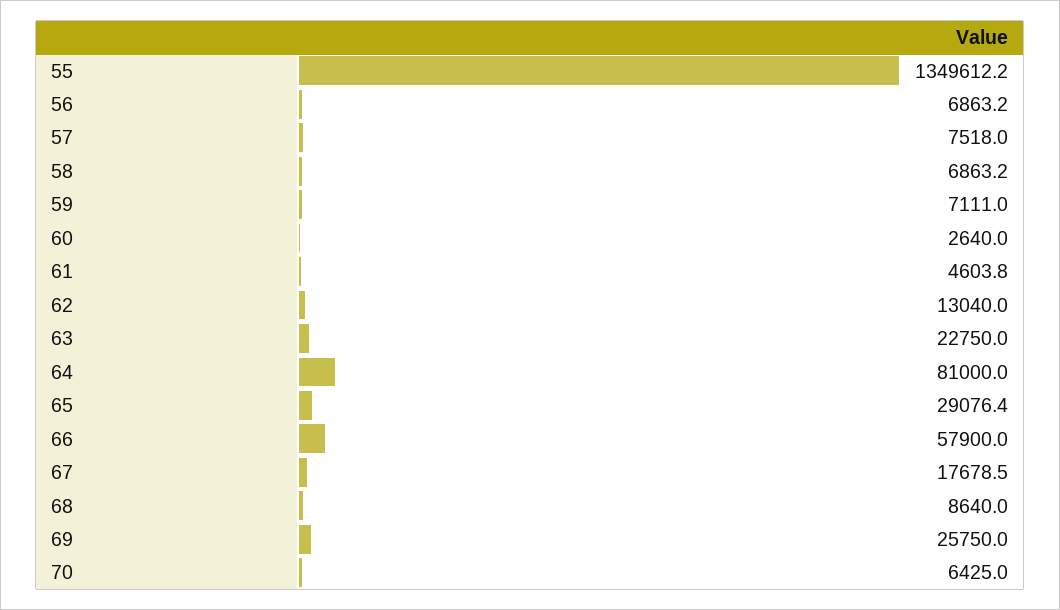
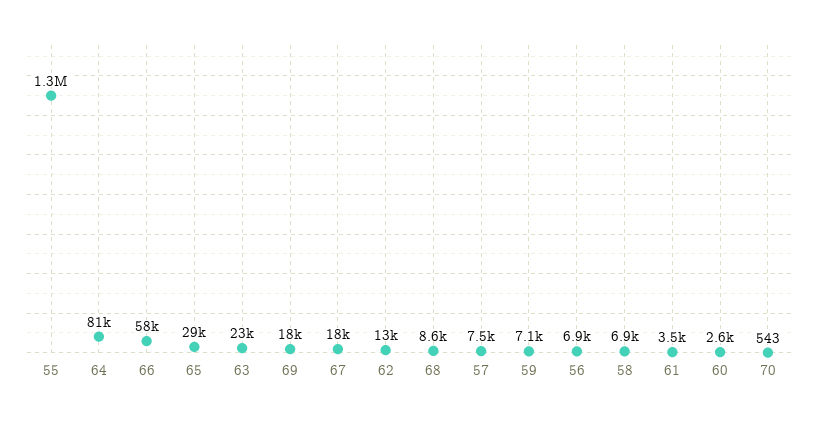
  {
    "55": 1349612.2,
    "56": 6863.2,
    "57": 7518,
    "58": 6863.2,
    "59": 7111,
    "60": 2640,
-   "61": 4603.8,
+   "61": 3500,
    "62": 13040,
    "63": 22750,
    "64": 81000,
    "65": 29076.4,
    "66": 57900,
    "67": 17678.5,
    "68": 8640,
-   "69": 25750,
+   "69": 18000,
-   "70": 6425
+   "70": 543
  }

